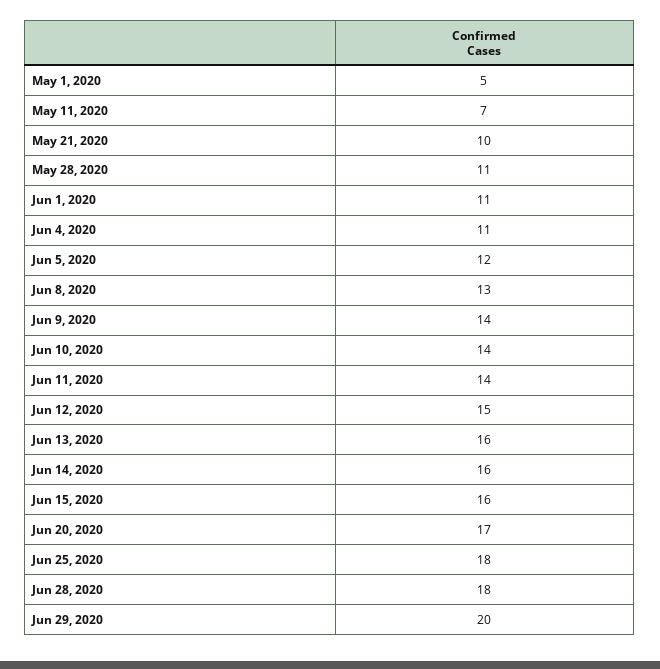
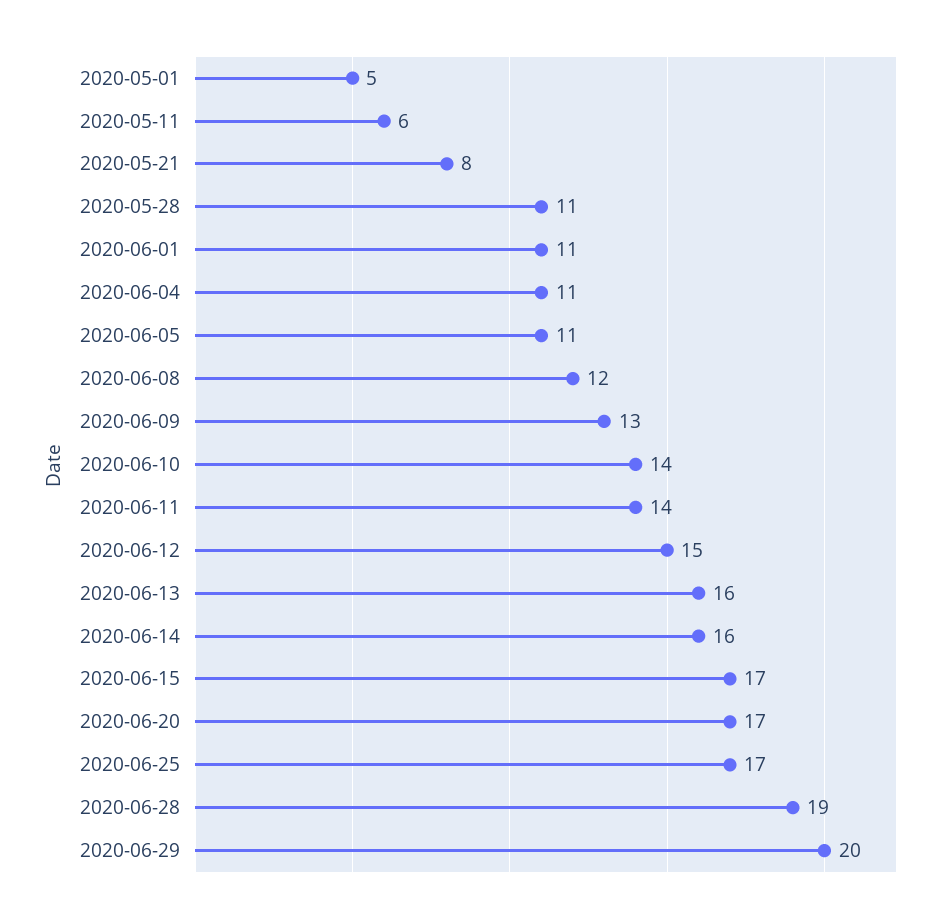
  {
    "May 1, 2020": 5,
-   "May 11, 2020": 7,
+   "May 11, 2020": 6,
-   "May 21, 2020": 10,
+   "May 21, 2020": 8,
    "May 28, 2020": 11,
    "Jun 1, 2020": 11,
    "Jun 4, 2020": 11,
-   "Jun 5, 2020": 12,
+   "Jun 5, 2020": 11,
-   "Jun 8, 2020": 13,
+   "Jun 8, 2020": 12,
-   "Jun 9, 2020": 14,
+   "Jun 9, 2020": 13,
    "Jun 10, 2020": 14,
    "Jun 11, 2020": 14,
    "Jun 12, 2020": 15,
    "Jun 13, 2020": 16,
    "Jun 14, 2020": 16,
-   "Jun 15, 2020": 16,
+   "Jun 15, 2020": 17,
    "Jun 20, 2020": 17,
-   "Jun 25, 2020": 18,
+   "Jun 25, 2020": 17,
-   "Jun 28, 2020": 18,
+   "Jun 28, 2020": 19,
    "Jun 29, 2020": 20
  }

